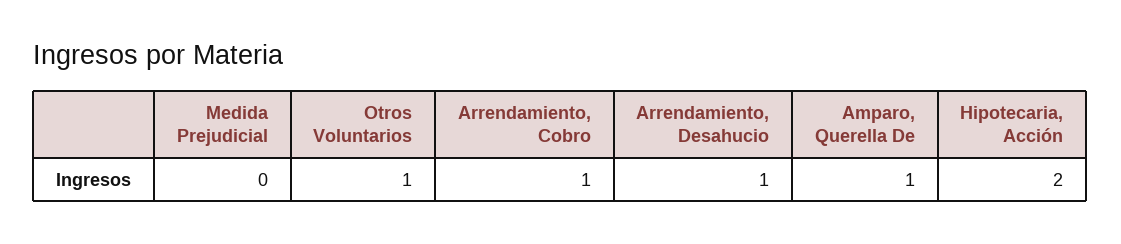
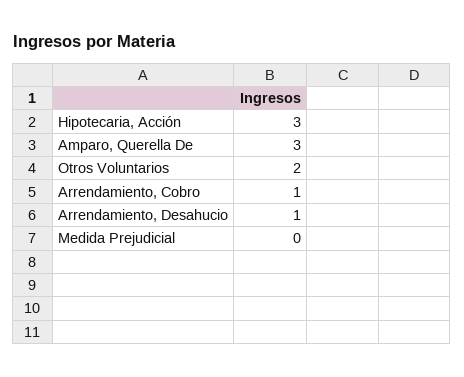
  {
    "Medida Prejudicial": 0,
-   "Otros Voluntarios": 1,
+   "Otros Voluntarios": 2,
    "Arrendamiento, Cobro": 1,
    "Arrendamiento, Desahucio": 1,
-   "Amparo, Querella De": 1,
+   "Amparo, Querella De": 3,
-   "Hipotecaria, Acción": 2
+   "Hipotecaria, Acción": 3
  }

